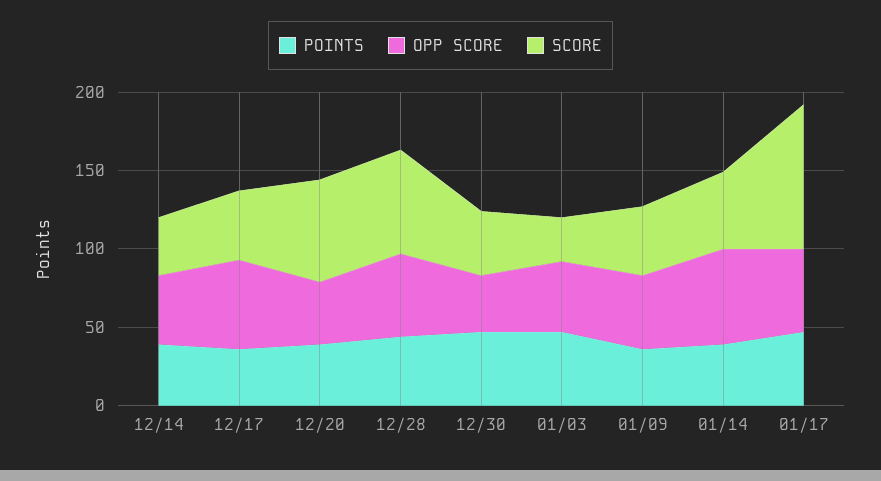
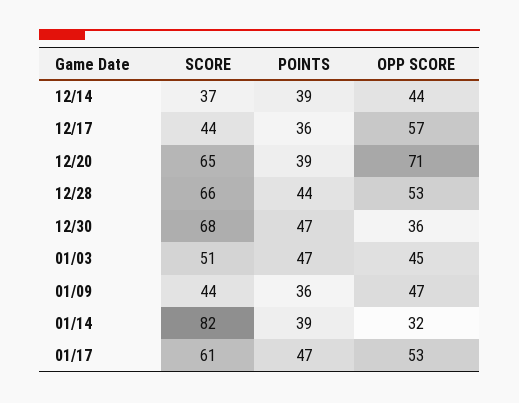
  {
    "POINTS": {
      "12/14": 39,
      "12/17": 36,
      "12/20": 39,
      "12/28": 44,
      "12/30": 47,
      "01/03": 47,
      "01/09": 36,
      "01/14": 39,
      "01/17": 47
    },
    "OPP SCORE": {
      "12/14": 44,
      "12/17": 57,
-     "12/20": 40,
+     "12/20": 71,
      "12/28": 53,
      "12/30": 36,
      "01/03": 45,
      "01/09": 47,
-     "01/14": 60,
+     "01/14": 32,
      "01/17": 53
    },
    "SCORE": {
      "12/14": 37,
      "12/17": 44,
      "12/20": 65,
      "12/28": 66,
-     "12/30": 40,
+     "12/30": 68,
-     "01/03": 30,
+     "01/03": 51,
      "01/09": 44,
-     "01/14": 50,
+     "01/14": 82,
-     "01/17": 90
+     "01/17": 61
    }
  }

